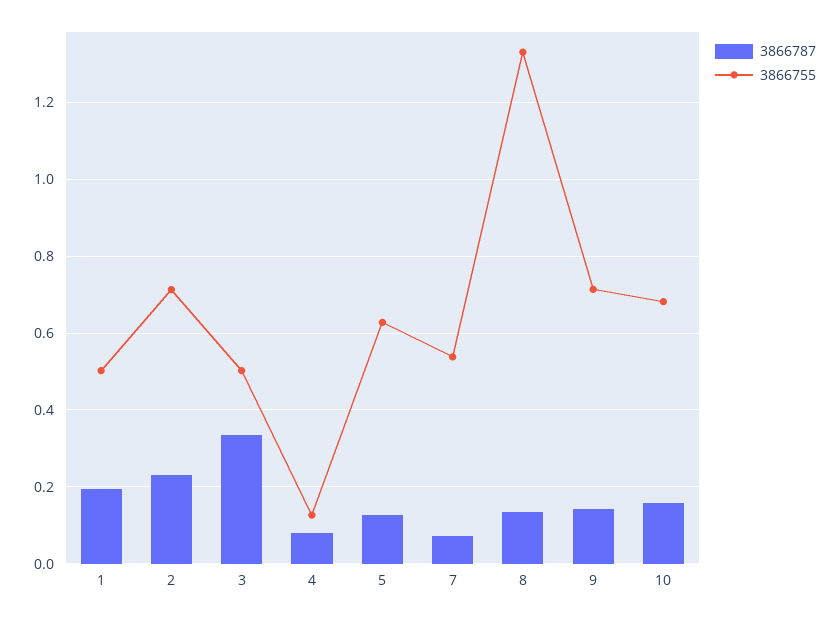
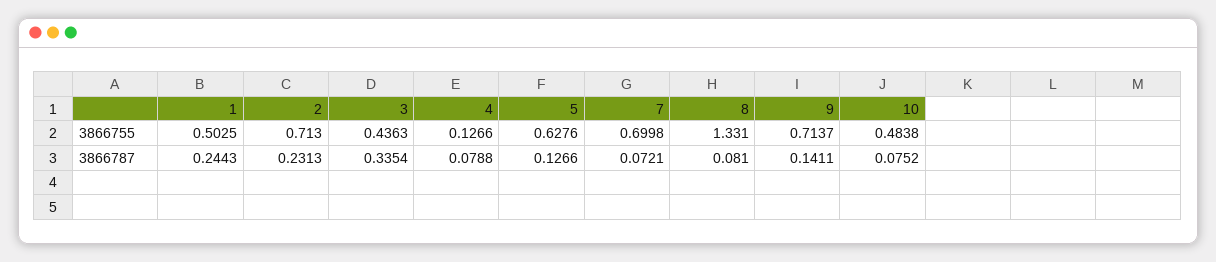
  {
    "3866787": {
-     "1": 0.2,
+     "1": 0.2443,
      "2": 0.2313,
      "3": 0.3354,
      "4": 0.0788,
      "5": 0.1266,
      "7": 0.0721,
-     "8": 0.14,
+     "8": 0.081,
      "9": 0.1411,
-     "10": 0.16
+     "10": 0.0752
    },
    "3866755": {
      "1": 0.5025,
      "2": 0.713,
-     "3": 0.5,
+     "3": 0.4363,
      "4": 0.1266,
      "5": 0.6276,
-     "7": 0.54,
+     "7": 0.6998,
      "8": 1.331,
      "9": 0.7137,
-     "10": 0.68
+     "10": 0.4838
    }
  }

